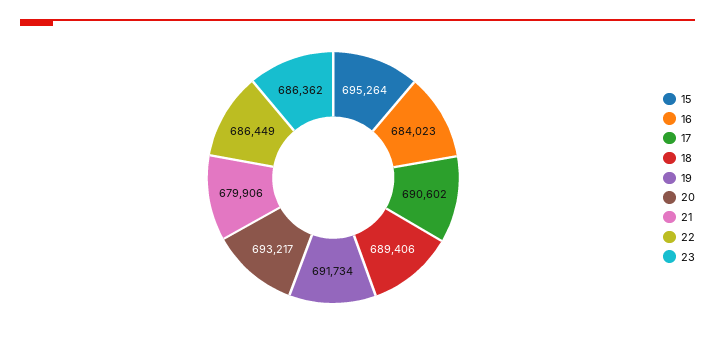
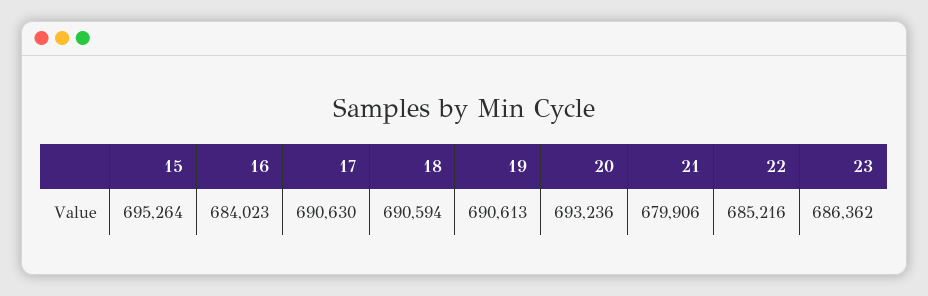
  {
    "15": 695264,
    "16": 684023,
-   "17": 690602,
+   "17": 690630,
-   "18": 689406,
+   "18": 690594,
-   "19": 691734,
+   "19": 690613,
-   "20": 693217,
+   "20": 693236,
    "21": 679906,
-   "22": 686449,
+   "22": 685216,
    "23": 686362
  }

